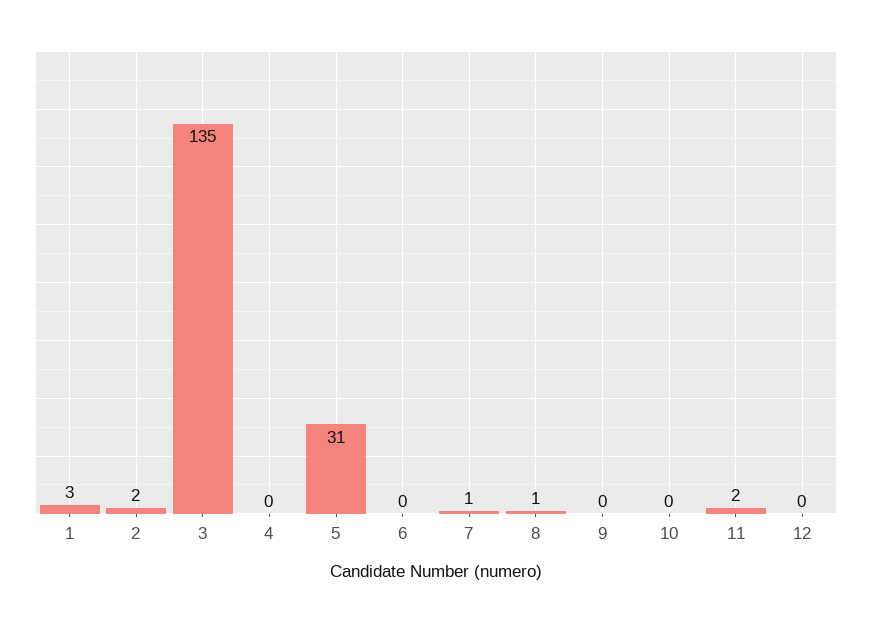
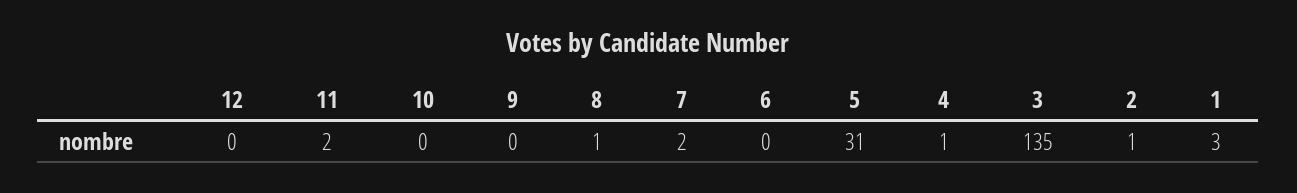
  {
    "1": 3,
-   "2": 2,
+   "2": 1,
    "3": 135,
-   "4": 0,
+   "4": 1,
    "5": 31,
    "6": 0,
-   "7": 1,
+   "7": 2,
    "8": 1,
    "9": 0,
    "10": 0,
    "11": 2,
    "12": 0
  }

